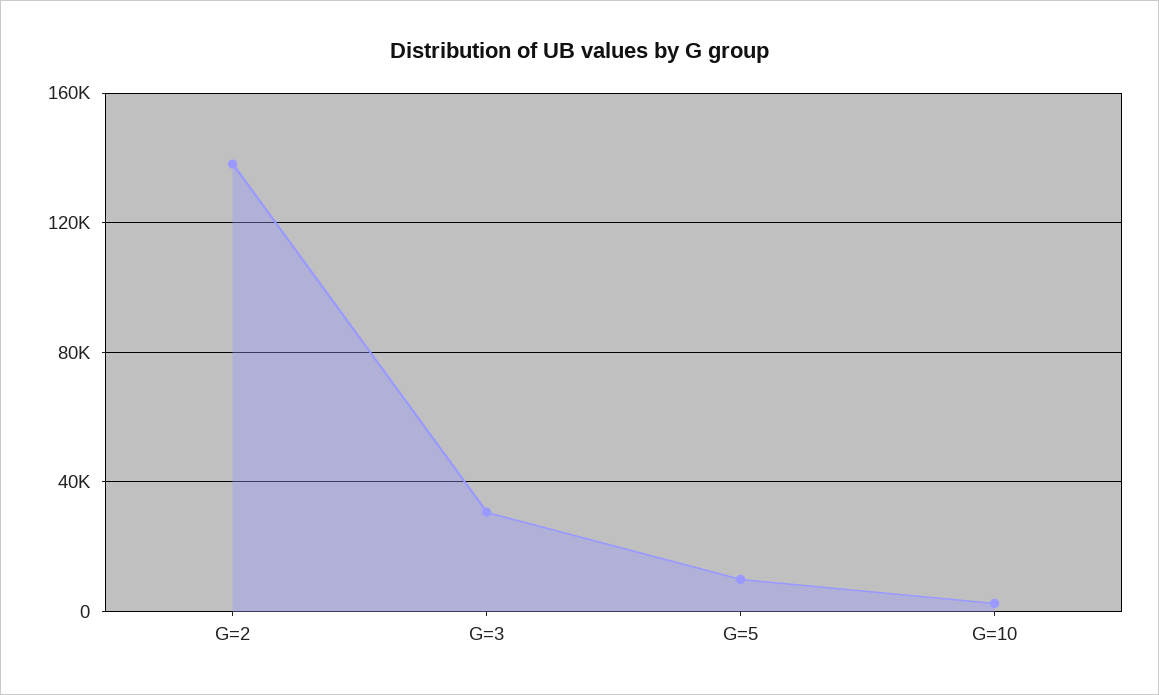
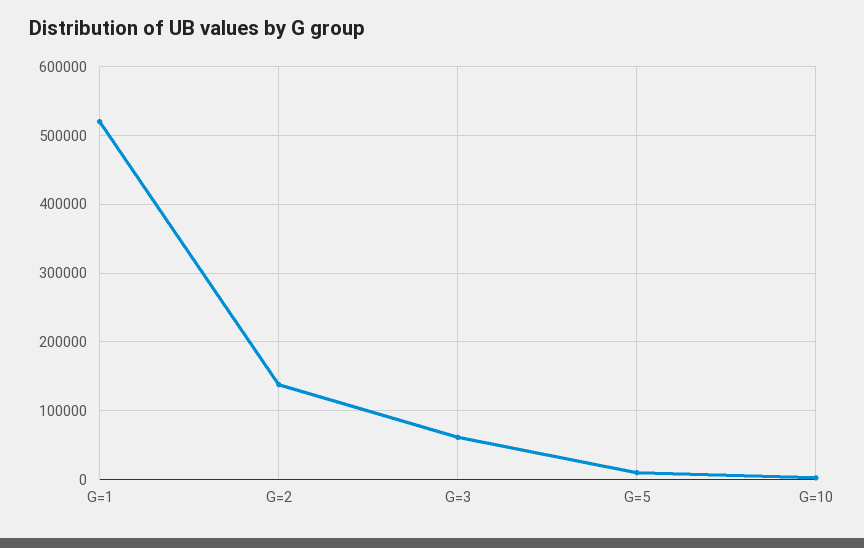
  {
    "G=2": 140000,
-   "G=3": 30000,
+   "G=3": 60000,
    "G=5": 10000,
-   "G=10": 5000
+   "G=10": 5000,
+   "G=1": 520000
  }

